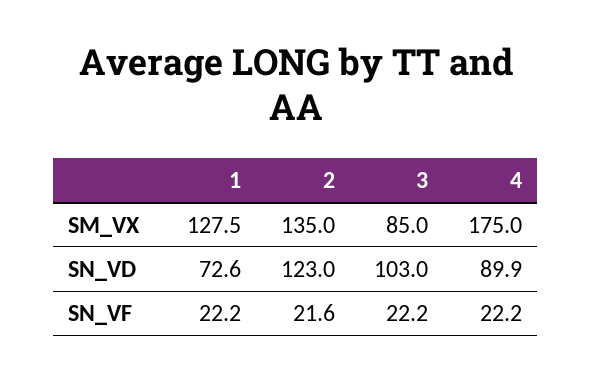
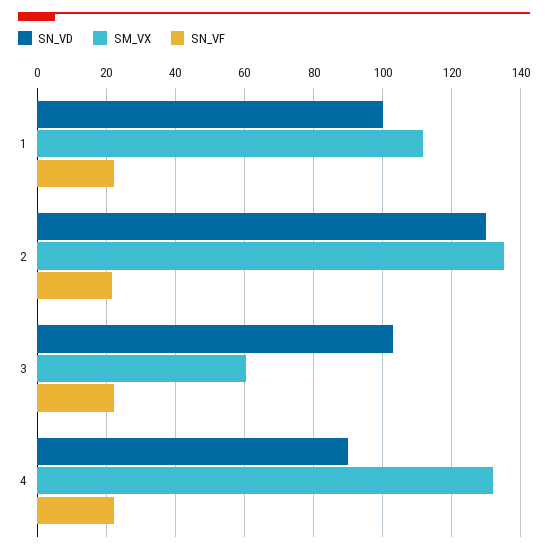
  {
    "SM_VX": {
-     "1": 127.5,
+     "1": 112,
      "2": 135,
-     "3": 85,
+     "3": 60,
-     "4": 175
+     "4": 132
    },
    "SN_VD": {
-     "1": 72.6,
+     "1": 100,
-     "2": 123,
+     "2": 130,
      "3": 103,
      "4": 89.9
    },
    "SN_VF": {
      "1": 22.2,
      "2": 21.6,
      "3": 22.2,
      "4": 22.2
    }
  }

